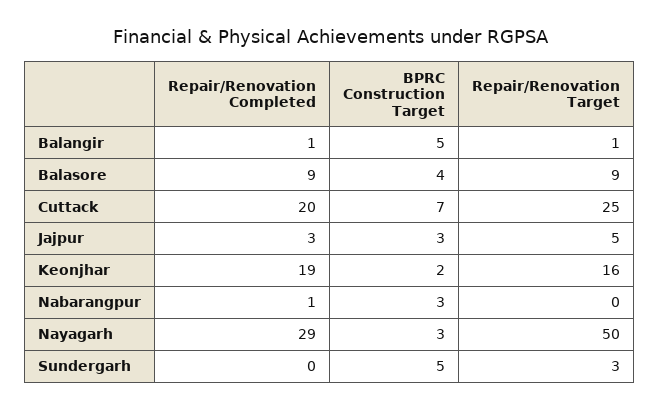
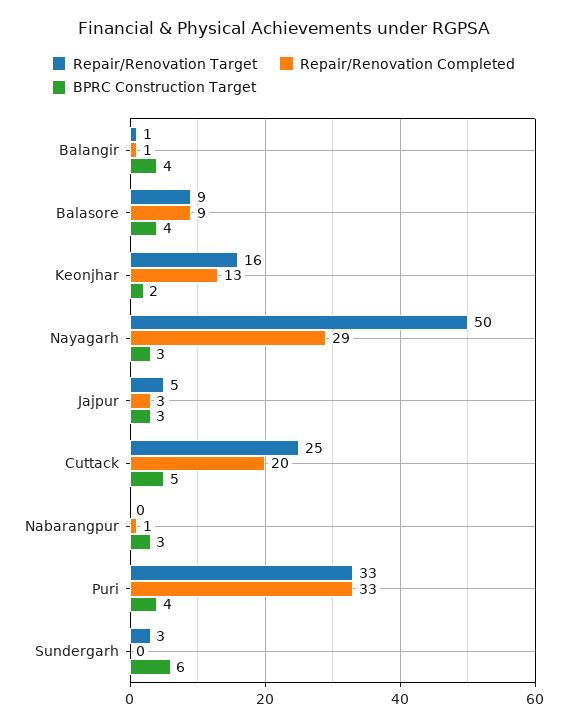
  {
    "Repair/Renovation Completed": {
      "Balangir": 1,
      "Balasore": 9,
      "Cuttack": 20,
      "Jajpur": 3,
-     "Keonjhar": 19,
+     "Keonjhar": 13,
      "Nabarangpur": 1,
      "Nayagarh": 29,
-     "Sundergarh": 0
+     "Sundergarh": 0,
+     "Puri": 33
    },
    "BPRC Construction Target": {
-     "Balangir": 5,
+     "Balangir": 4,
      "Balasore": 4,
-     "Cuttack": 7,
+     "Cuttack": 5,
      "Jajpur": 3,
      "Keonjhar": 2,
      "Nabarangpur": 3,
      "Nayagarh": 3,
-     "Sundergarh": 5
+     "Sundergarh": 6,
+     "Puri": 4
    },
    "Repair/Renovation Target": {
      "Balangir": 1,
      "Balasore": 9,
      "Cuttack": 25,
      "Jajpur": 5,
      "Keonjhar": 16,
      "Nabarangpur": 0,
      "Nayagarh": 50,
-     "Sundergarh": 3
+     "Sundergarh": 3,
+     "Puri": 33
    }
  }

